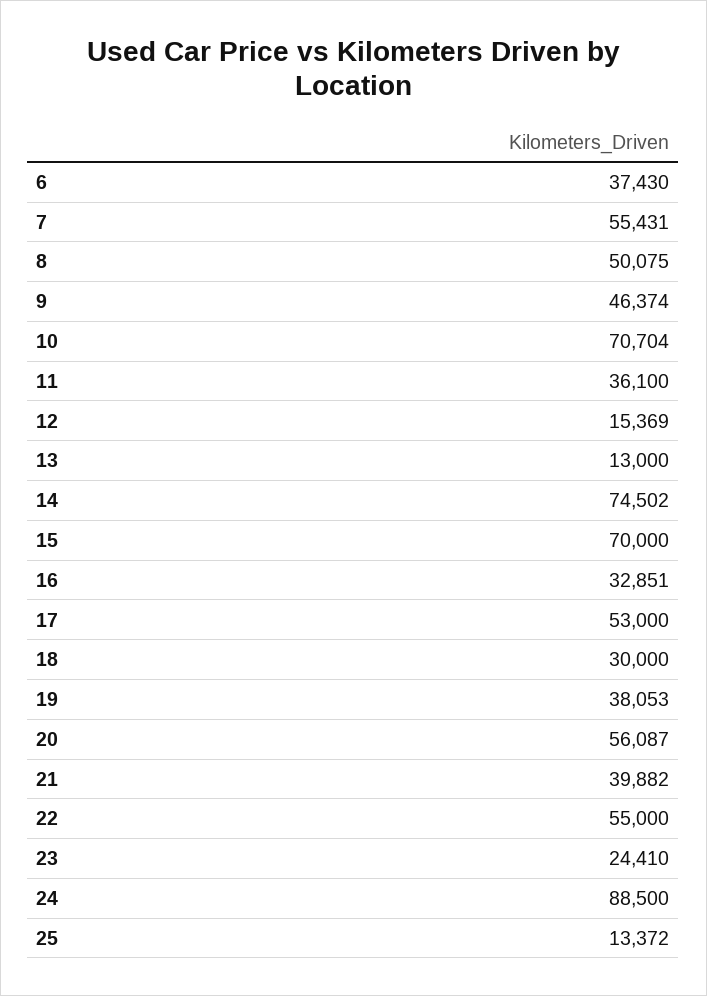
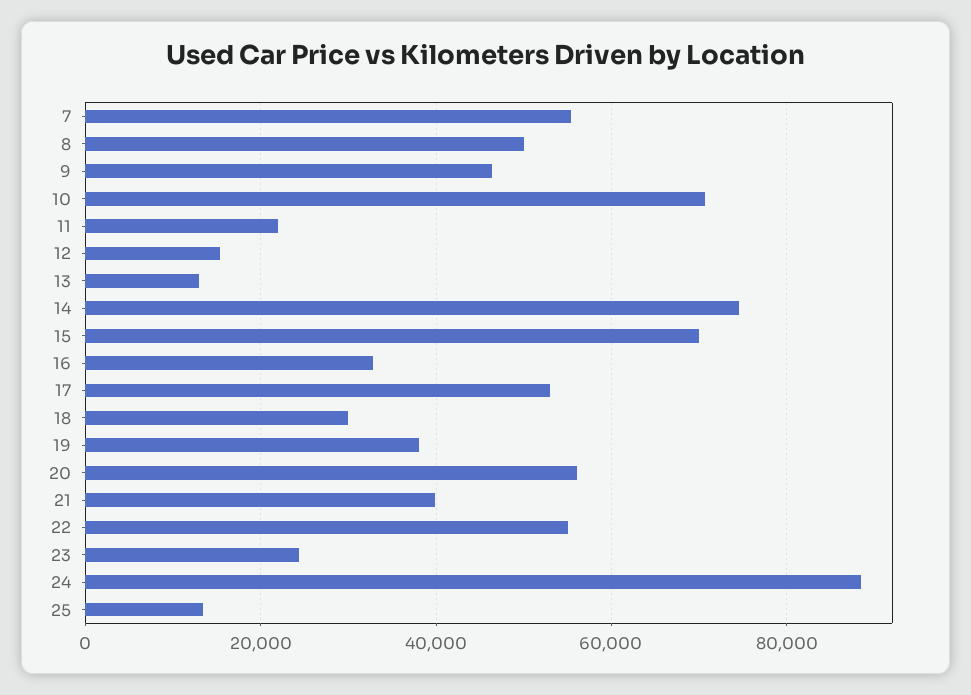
  {
-   "6": 37430,
    "7": 55431,
    "8": 50075,
    "9": 46374,
    "10": 70704,
-   "11": 36100,
+   "11": 22000,
    "12": 15369,
    "13": 13000,
    "14": 74502,
    "15": 70000,
    "16": 32851,
    "17": 53000,
    "18": 30000,
    "19": 38053,
    "20": 56087,
    "21": 39882,
    "22": 55000,
    "23": 24410,
    "24": 88500,
    "25": 13372
  }

